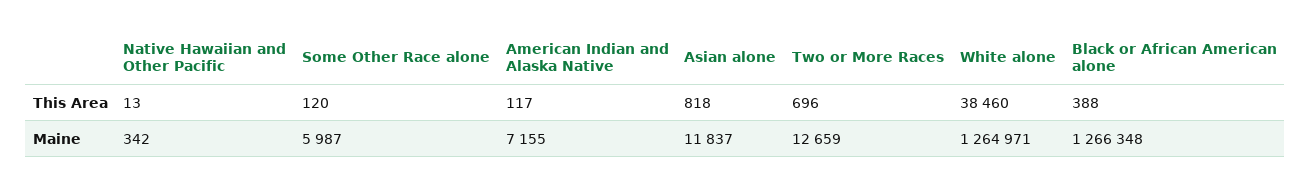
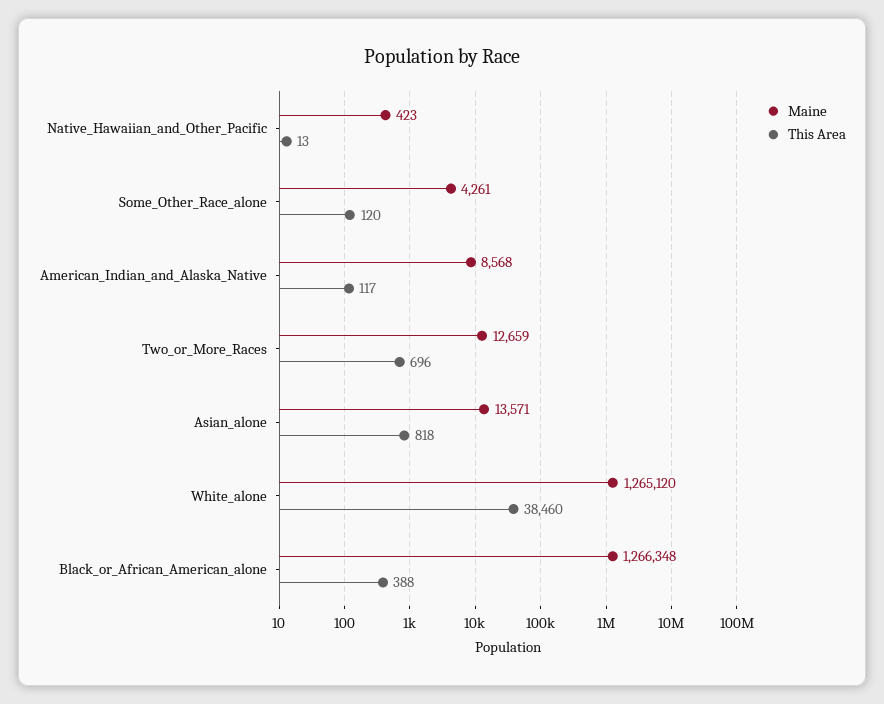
  {
    "This Area": {
      "Native Hawaiian and Other Pacific": 13,
      "Some Other Race alone": 120,
      "American Indian and Alaska Native": 117,
      "Asian alone": 818,
      "Two or More Races": 696,
      "White alone": 38460,
      "Black or African American alone": 388
    },
    "Maine": {
-     "Native Hawaiian and Other Pacific": 342,
+     "Native Hawaiian and Other Pacific": 423,
-     "Some Other Race alone": 5987,
+     "Some Other Race alone": 4261,
-     "American Indian and Alaska Native": 7155,
+     "American Indian and Alaska Native": 8568,
-     "Asian alone": 11837,
+     "Asian alone": 13571,
      "Two or More Races": 12659,
-     "White alone": 1264971,
+     "White alone": 1265120,
      "Black or African American alone": 1266348
    }
  }

